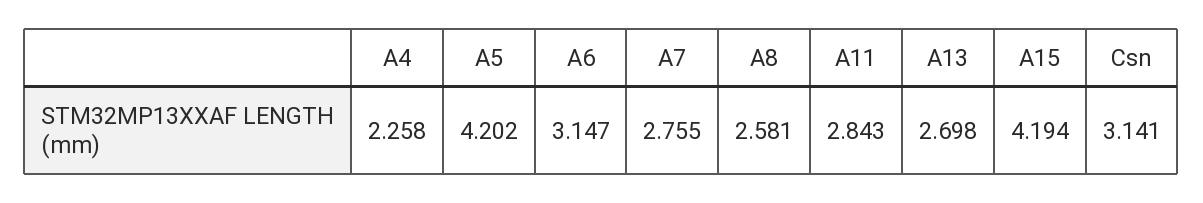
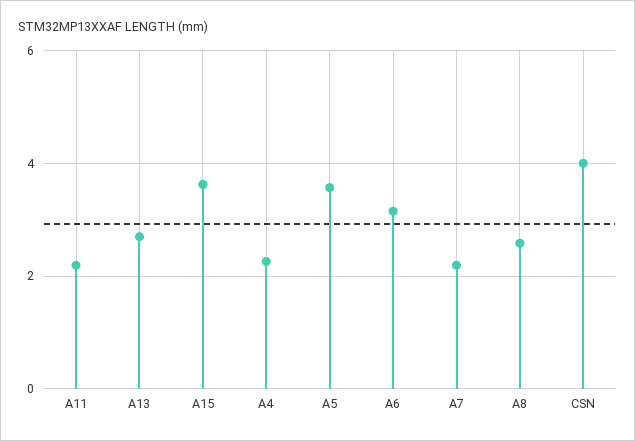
  {
    "A4": 2.258,
-   "A5": 4.202,
+   "A5": 3.6,
    "A6": 3.147,
-   "A7": 2.755,
+   "A7": 2.2,
    "A8": 2.581,
-   "A11": 2.843,
+   "A11": 2.2,
    "A13": 2.698,
-   "A15": 4.194,
+   "A15": 3.6,
-   "Csn": 3.141
+   "Csn": 4
  }

